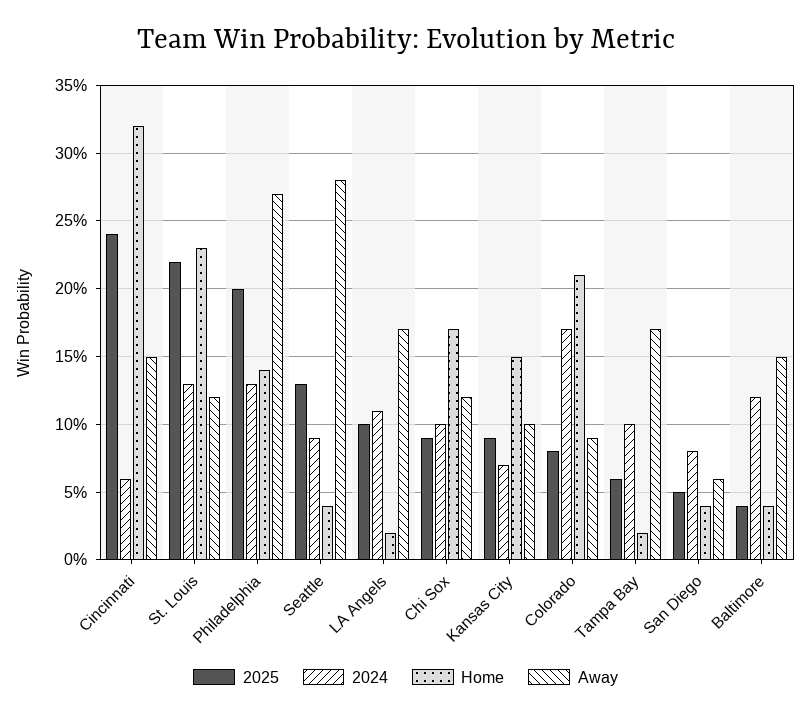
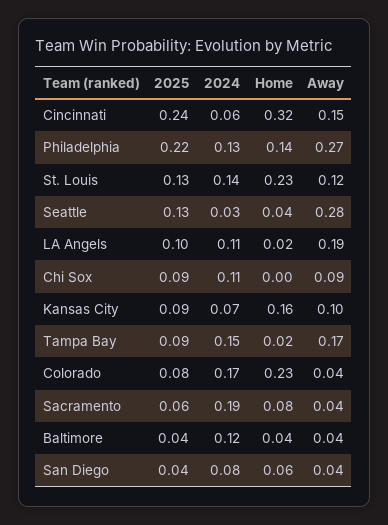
  {
    "2025": {
      "Cincinnati": 0.24,
-     "St. Louis": 0.22,
+     "St. Louis": 0.13,
-     "Philadelphia": 0.2,
+     "Philadelphia": 0.22,
      "Seattle": 0.13,
      "LA Angels": 0.1,
      "Chi Sox": 0.09,
      "Kansas City": 0.09,
      "Colorado": 0.08,
-     "Tampa Bay": 0.06,
+     "Tampa Bay": 0.09,
-     "San Diego": 0.05,
+     "San Diego": 0.04,
-     "Baltimore": 0.04
+     "Baltimore": 0.04,
+     "Sacramento": 0.06
    },
    "2024": {
      "Cincinnati": 0.06,
-     "St. Louis": 0.13,
+     "St. Louis": 0.14,
      "Philadelphia": 0.13,
-     "Seattle": 0.09,
+     "Seattle": 0.03,
      "LA Angels": 0.11,
-     "Chi Sox": 0.1,
+     "Chi Sox": 0.11,
      "Kansas City": 0.07,
      "Colorado": 0.17,
-     "Tampa Bay": 0.1,
+     "Tampa Bay": 0.15,
      "San Diego": 0.08,
-     "Baltimore": 0.12
+     "Baltimore": 0.12,
+     "Sacramento": 0.19
    },
    "Home": {
      "Cincinnati": 0.32,
      "St. Louis": 0.23,
      "Philadelphia": 0.14,
      "Seattle": 0.04,
      "LA Angels": 0.02,
-     "Chi Sox": 0.17,
+     "Chi Sox": 0,
-     "Kansas City": 0.15,
+     "Kansas City": 0.16,
-     "Colorado": 0.21,
+     "Colorado": 0.23,
      "Tampa Bay": 0.02,
-     "San Diego": 0.04,
+     "San Diego": 0.06,
-     "Baltimore": 0.04
+     "Baltimore": 0.04,
+     "Sacramento": 0.08
    },
    "Away": {
      "Cincinnati": 0.15,
      "St. Louis": 0.12,
      "Philadelphia": 0.27,
      "Seattle": 0.28,
-     "LA Angels": 0.17,
+     "LA Angels": 0.19,
-     "Chi Sox": 0.12,
+     "Chi Sox": 0.09,
      "Kansas City": 0.1,
-     "Colorado": 0.09,
+     "Colorado": 0.04,
      "Tampa Bay": 0.17,
-     "San Diego": 0.06,
+     "San Diego": 0.04,
-     "Baltimore": 0.15
+     "Baltimore": 0.04,
+     "Sacramento": 0.04
    }
  }

